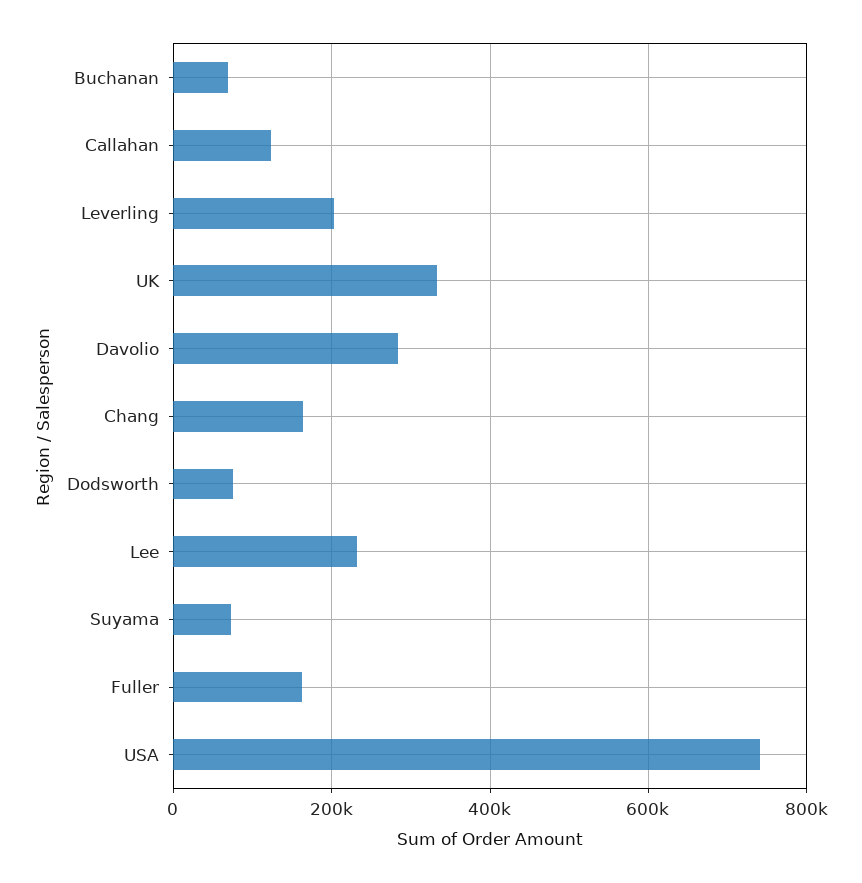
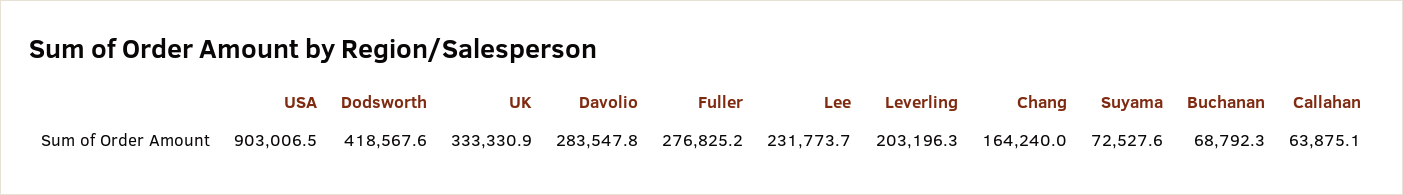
  {
    "Buchanan": 68792.3,
-   "Callahan": 120000,
+   "Callahan": 63875.1,
    "Leverling": 203196.3,
    "UK": 333330.9,
    "Davolio": 283547.8,
    "Chang": 164240,
-   "Dodsworth": 80000,
+   "Dodsworth": 418567.6,
    "Lee": 231773.7,
    "Suyama": 72527.6,
-   "Fuller": 160000,
+   "Fuller": 276825.2,
-   "USA": 740000
+   "USA": 903006.5
  }

